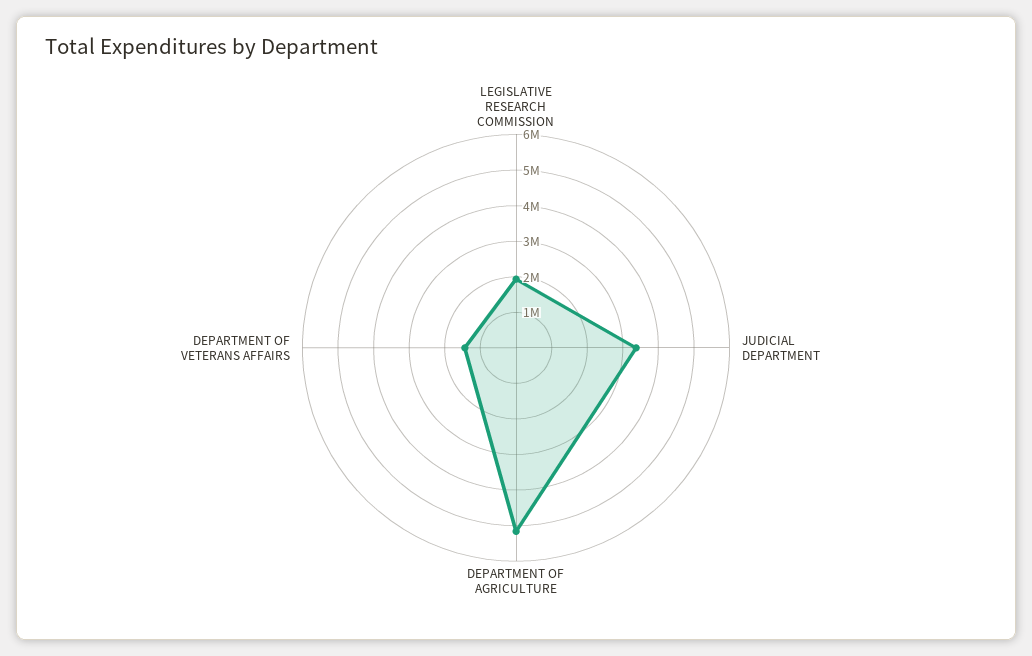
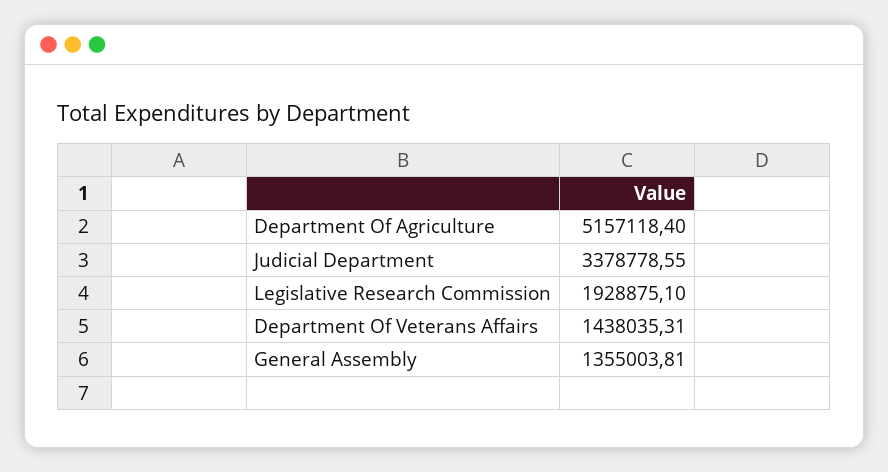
  {
    "LEGISLATIVE RESEARCH COMMISSION": 1928875.1,
    "JUDICIAL DEPARTMENT": 3378778.55,
    "DEPARTMENT OF AGRICULTURE": 5157118.4,
-   "DEPARTMENT OF VETERANS AFFAIRS": 1438035.31
+   "DEPARTMENT OF VETERANS AFFAIRS": 1438035.31,
+   "General Assembly": 1355003.81
  }

